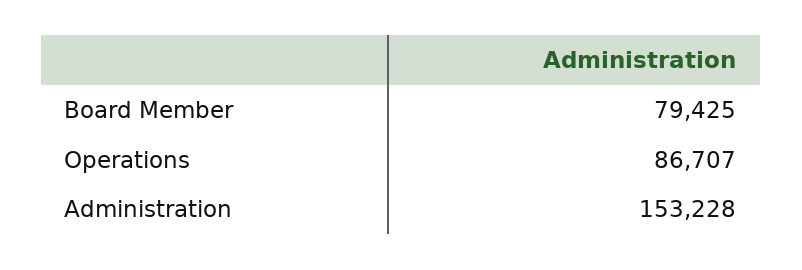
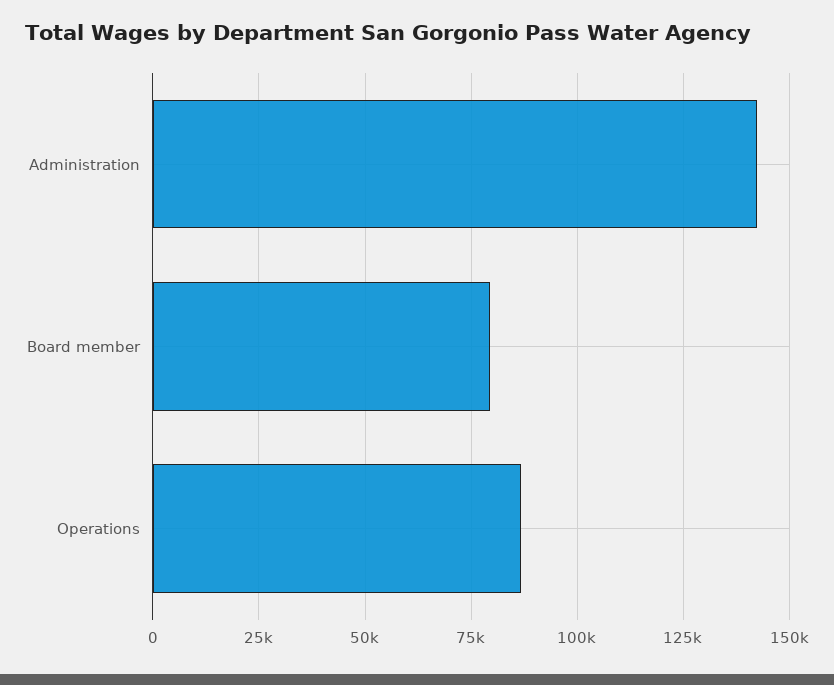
  {
    "Board Member": 79425,
    "Operations": 86707,
-   "Administration": 153228
+   "Administration": 142500
  }

